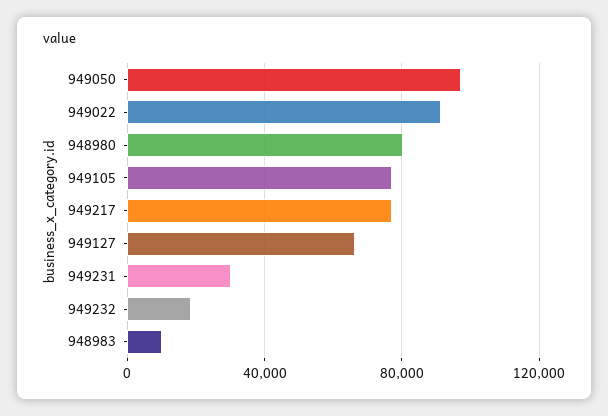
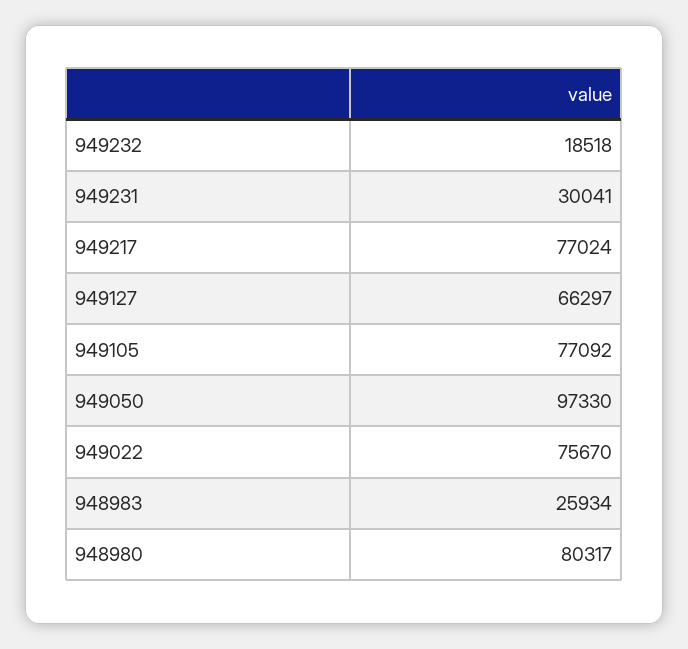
  {
    "949050": 97330,
-   "949022": 90000,
+   "949022": 75670,
    "948980": 80317,
    "949105": 77092,
    "949217": 77024,
    "949127": 66297,
    "949231": 30041,
    "949232": 18518,
-   "948983": 10000
+   "948983": 25934
  }

